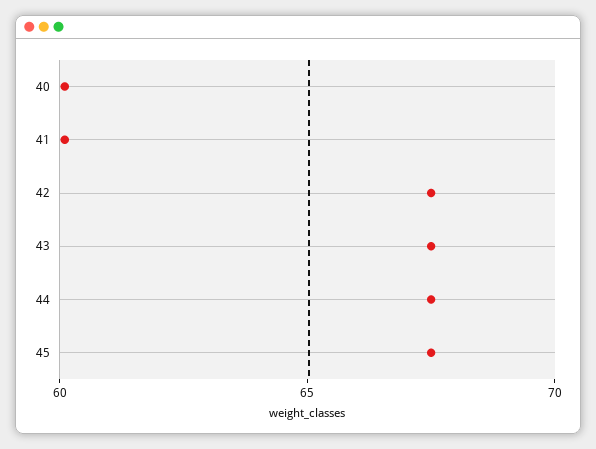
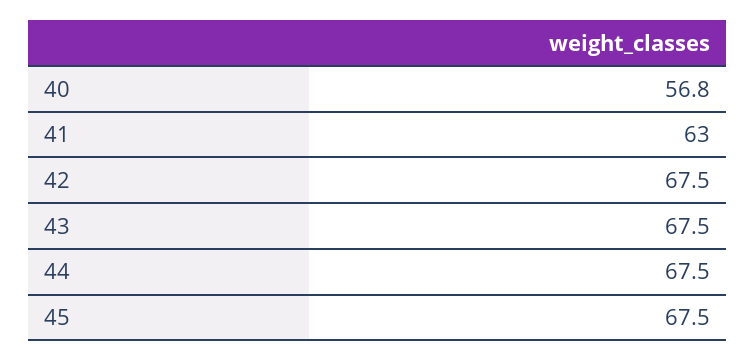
  {
-   "40": 60,
+   "40": 56.8,
-   "41": 60,
+   "41": 63,
    "42": 67.5,
    "43": 67.5,
    "44": 67.5,
    "45": 67.5
  }

